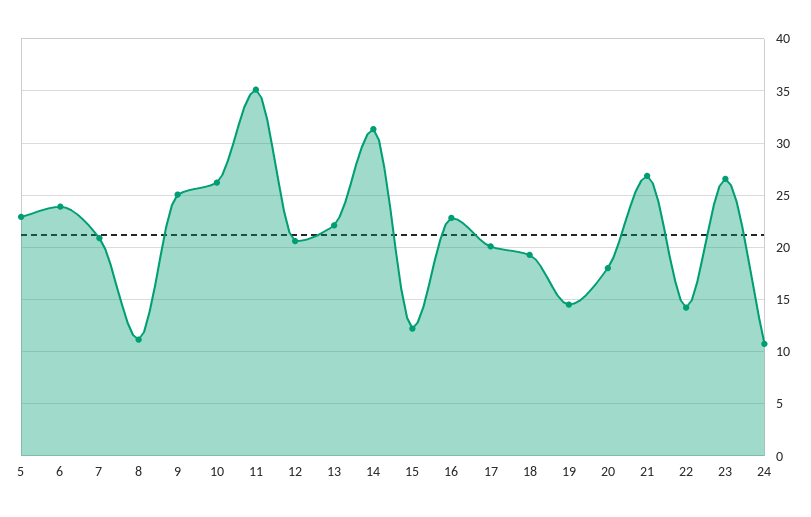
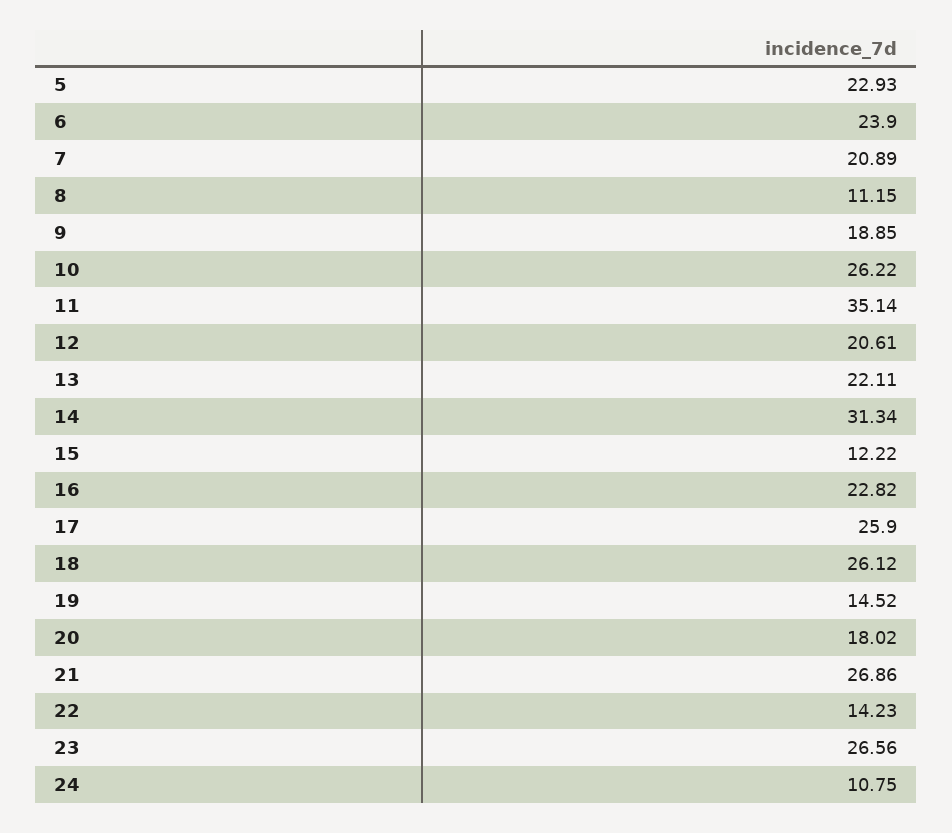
  {
    "5": 22.93,
    "6": 23.9,
    "7": 20.89,
    "8": 11.15,
-   "9": 25,
+   "9": 18.85,
    "10": 26.22,
    "11": 35.14,
    "12": 20.61,
    "13": 22.11,
    "14": 31.34,
    "15": 12.22,
    "16": 22.82,
-   "17": 20,
+   "17": 25.9,
-   "18": 19,
+   "18": 26.12,
    "19": 14.52,
    "20": 18.02,
    "21": 26.86,
    "22": 14.23,
    "23": 26.56,
    "24": 10.75
  }

